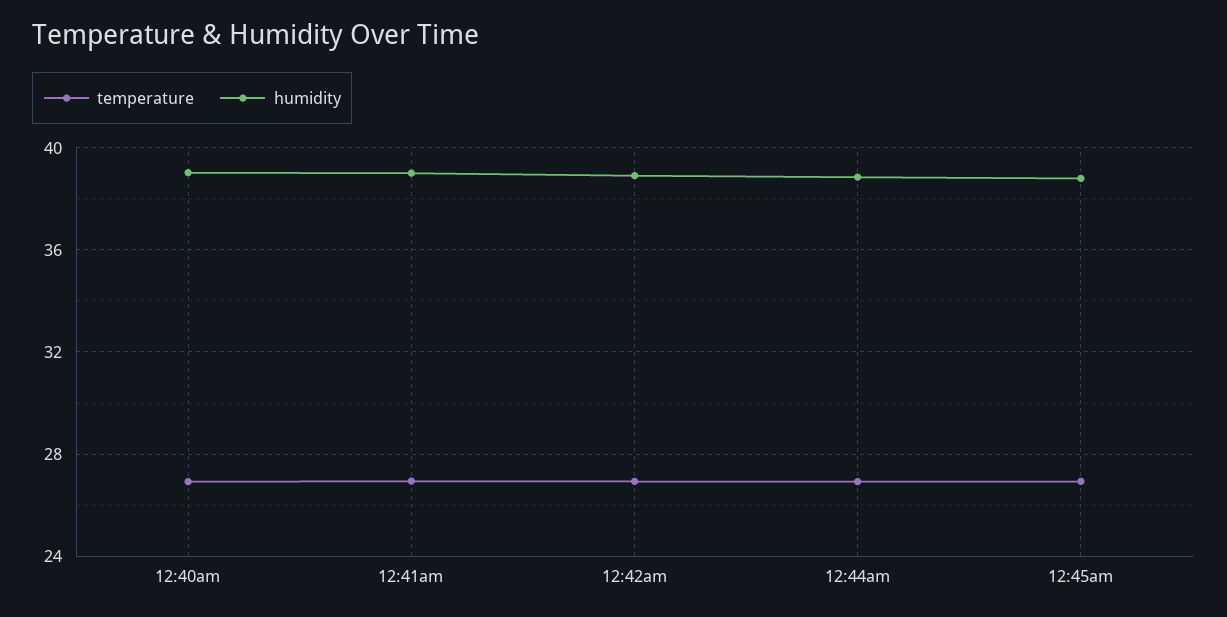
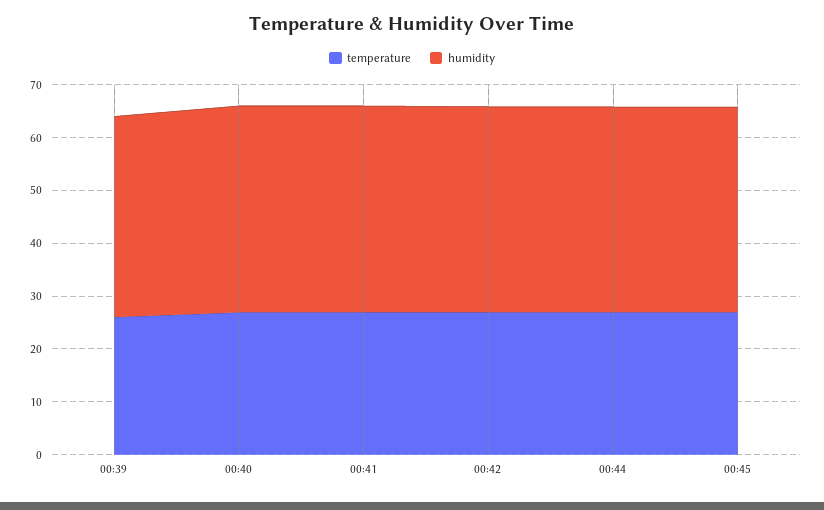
  {
    "temperature": {
      "12:40am": 27,
      "12:41am": 27,
      "12:42am": 27,
      "12:44am": 27,
-     "12:45am": 27
+     "12:45am": 27,
+     "00:39": 26
    },
    "humidity": {
      "12:40am": 39,
      "12:41am": 39,
      "12:42am": 39,
      "12:44am": 39,
-     "12:45am": 39
+     "12:45am": 39,
+     "00:39": 38
    }
  }

